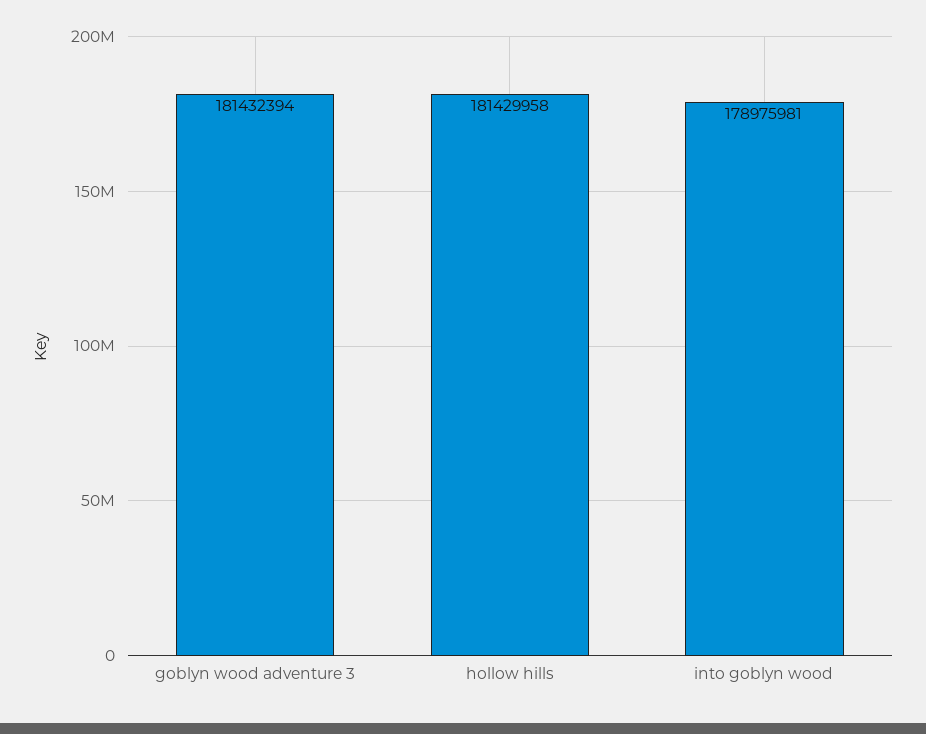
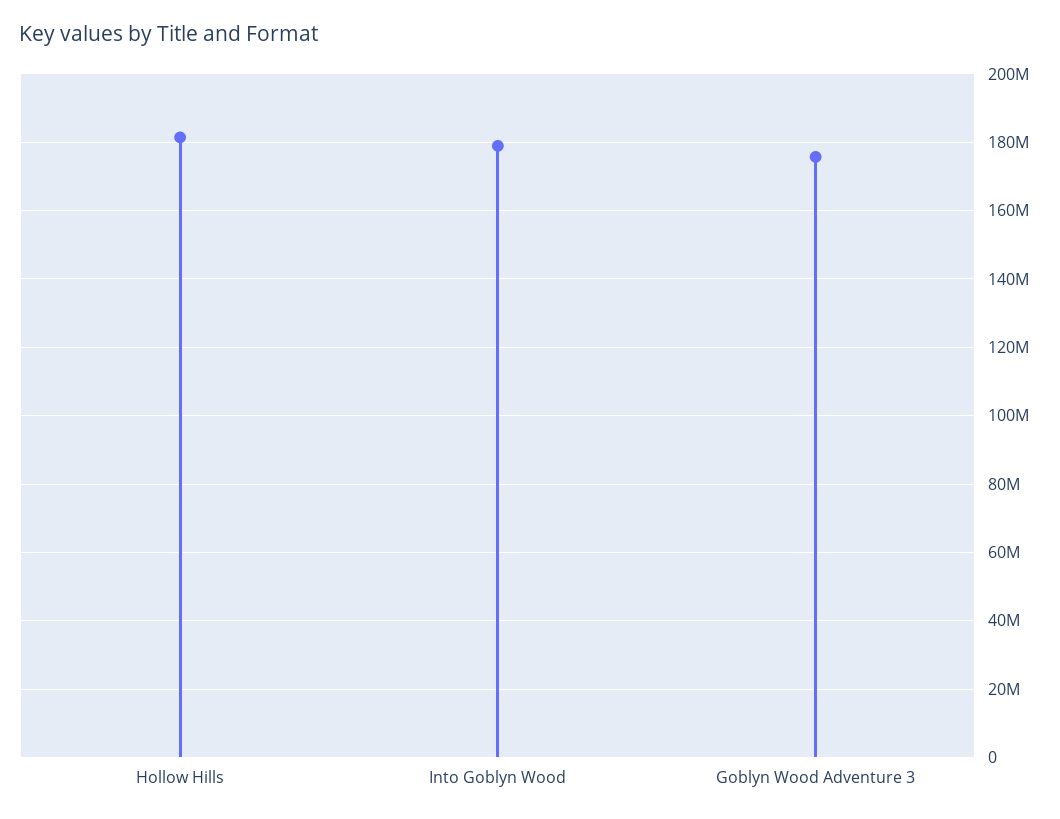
  {
-   "goblyn wood adventure 3": 181432394,
+   "goblyn wood adventure 3": 176000000,
    "hollow hills": 181429958,
    "into goblyn wood": 178975981
  }

